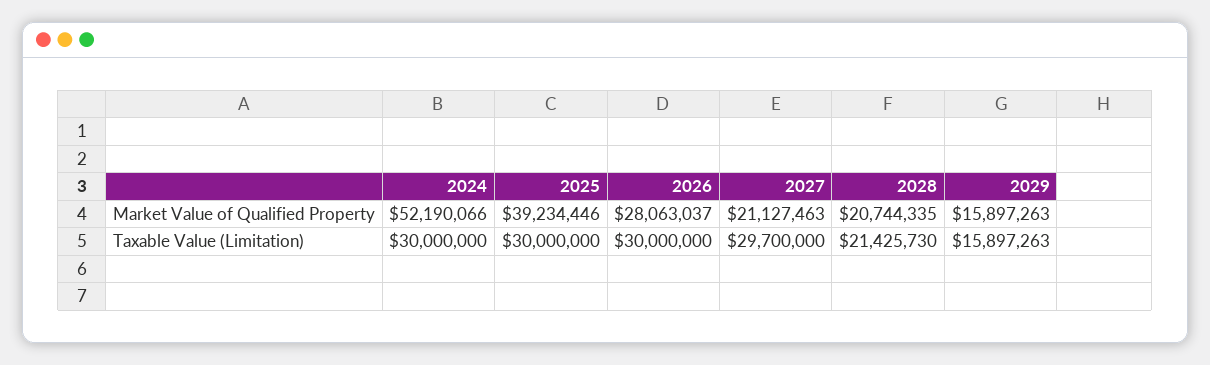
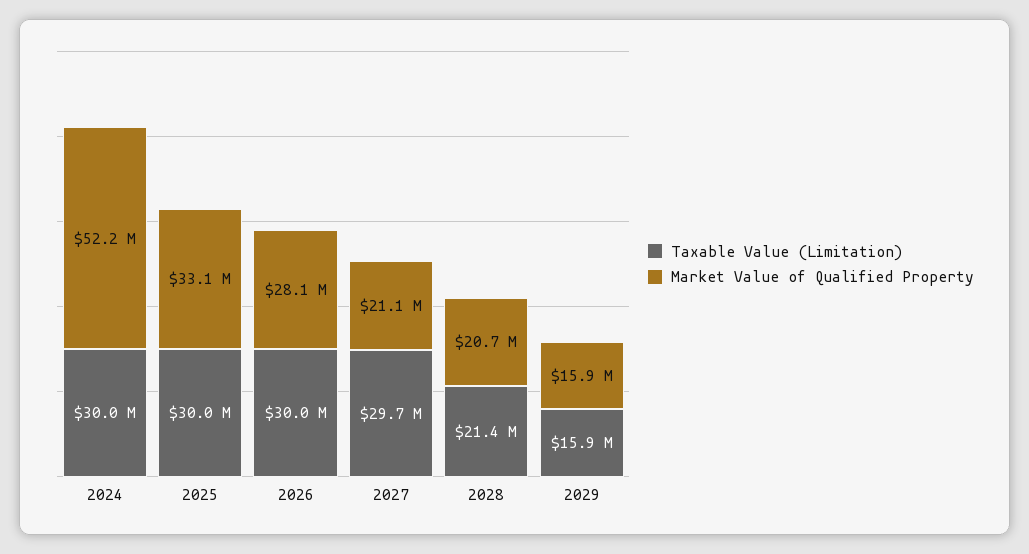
  {
    "Market Value of Qualified Property": {
      "2024": 52190066,
-     "2025": 39234446,
+     "2025": 33100000,
      "2026": 28063037,
      "2027": 21127463,
      "2028": 20744335,
      "2029": 15897263
    },
    "Taxable Value (Limitation)": {
      "2024": 30000000,
      "2025": 30000000,
      "2026": 30000000,
      "2027": 29700000,
      "2028": 21425730,
      "2029": 15897263
    }
  }

